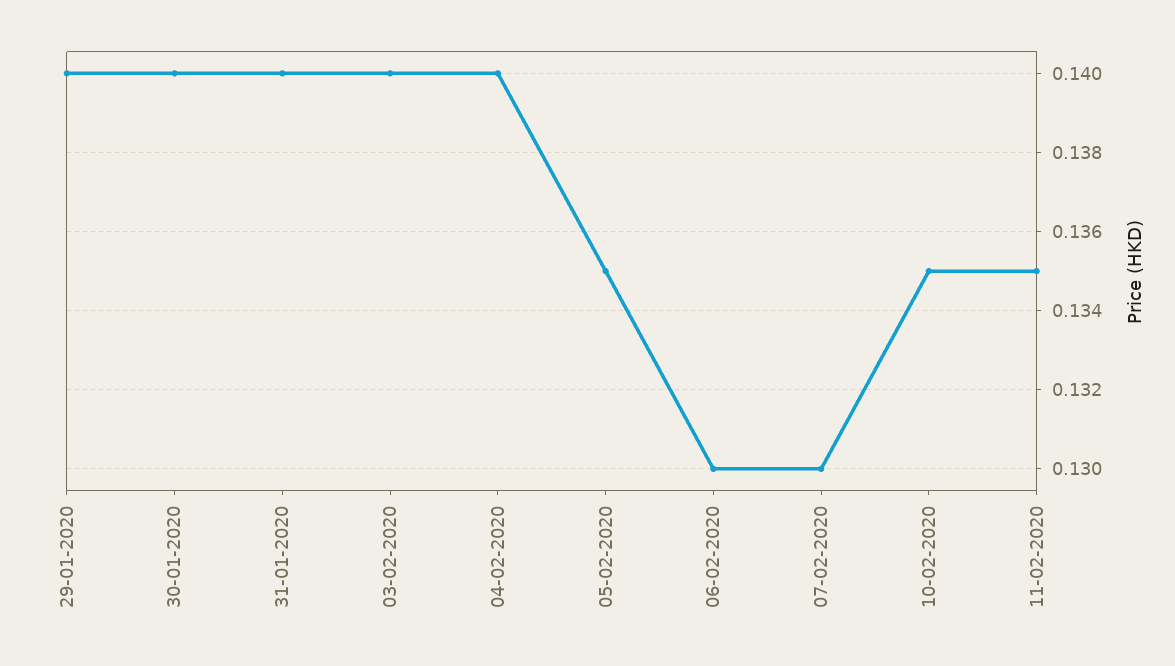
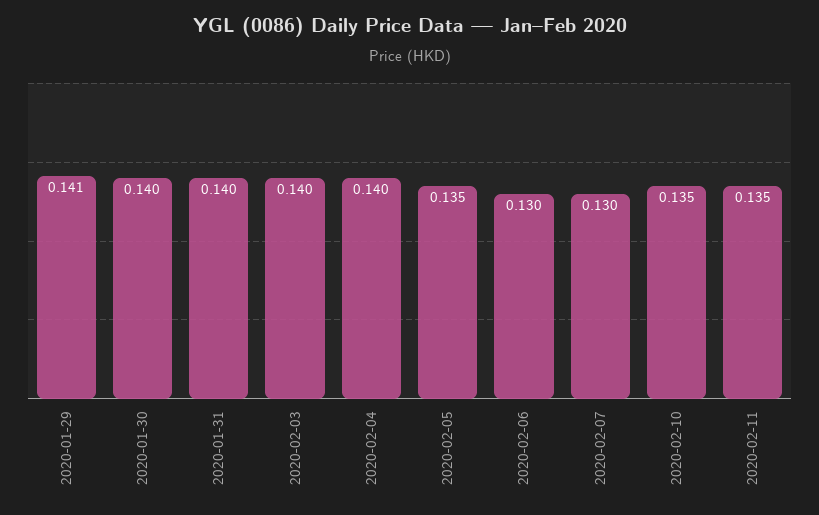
  {
-   "29-01-2020": 0.14,
+   "29-01-2020": 0.141,
    "30-01-2020": 0.14,
    "31-01-2020": 0.14,
    "03-02-2020": 0.14,
    "04-02-2020": 0.14,
    "05-02-2020": 0.135,
    "06-02-2020": 0.13,
    "07-02-2020": 0.13,
    "10-02-2020": 0.135,
    "11-02-2020": 0.135
  }

